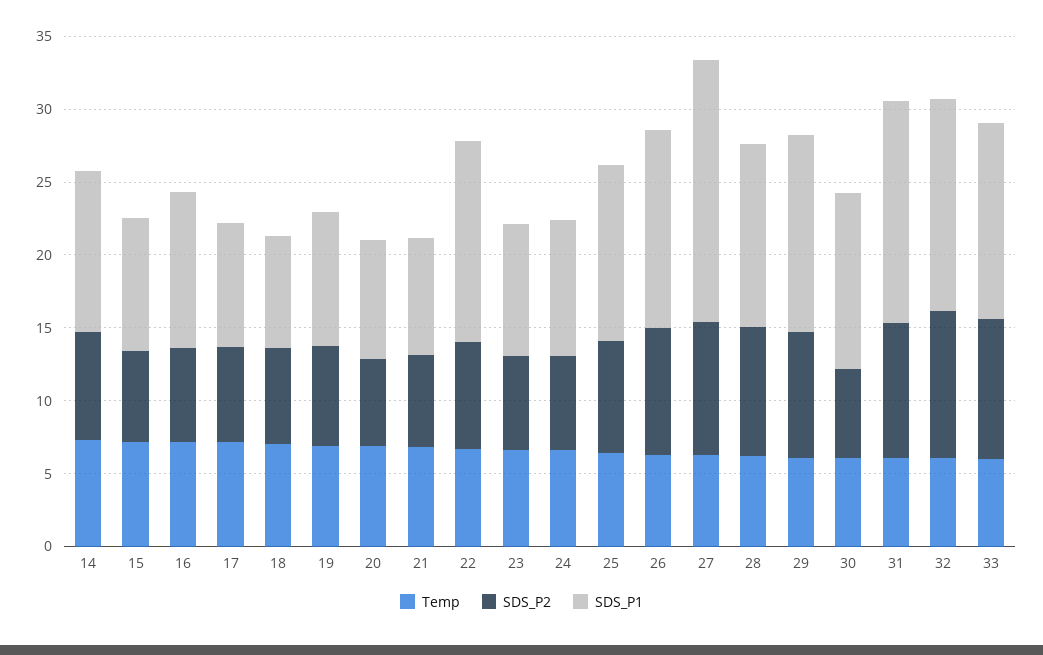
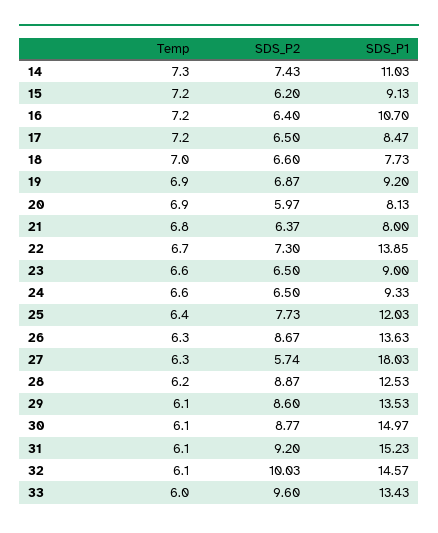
  {
    "Temp": {
      "14": 7.3,
      "15": 7.2,
      "16": 7.2,
      "17": 7.2,
      "18": 7,
      "19": 6.9,
      "20": 6.9,
      "21": 6.8,
      "22": 6.7,
      "23": 6.6,
      "24": 6.6,
      "25": 6.4,
      "26": 6.3,
      "27": 6.3,
      "28": 6.2,
      "29": 6.1,
      "30": 6.1,
      "31": 6.1,
      "32": 6.1,
      "33": 6
    },
    "SDS_P2": {
      "14": 7.43,
      "15": 6.2,
      "16": 6.4,
      "17": 6.5,
      "18": 6.6,
      "19": 6.87,
      "20": 5.97,
      "21": 6.37,
      "22": 7.3,
      "23": 6.5,
      "24": 6.5,
      "25": 7.73,
      "26": 8.67,
-     "27": 9,
+     "27": 5.74,
      "28": 8.87,
      "29": 8.6,
-     "30": 6,
+     "30": 8.77,
      "31": 9.2,
      "32": 10.03,
      "33": 9.6
    },
    "SDS_P1": {
      "14": 11.03,
      "15": 9.13,
      "16": 10.7,
      "17": 8.47,
      "18": 7.73,
      "19": 9.2,
      "20": 8.13,
      "21": 8,
      "22": 13.85,
      "23": 9,
      "24": 9.33,
      "25": 12.03,
      "26": 13.63,
      "27": 18.03,
      "28": 12.53,
      "29": 13.53,
-     "30": 12,
+     "30": 14.97,
      "31": 15.23,
      "32": 14.57,
      "33": 13.43
    }
  }

